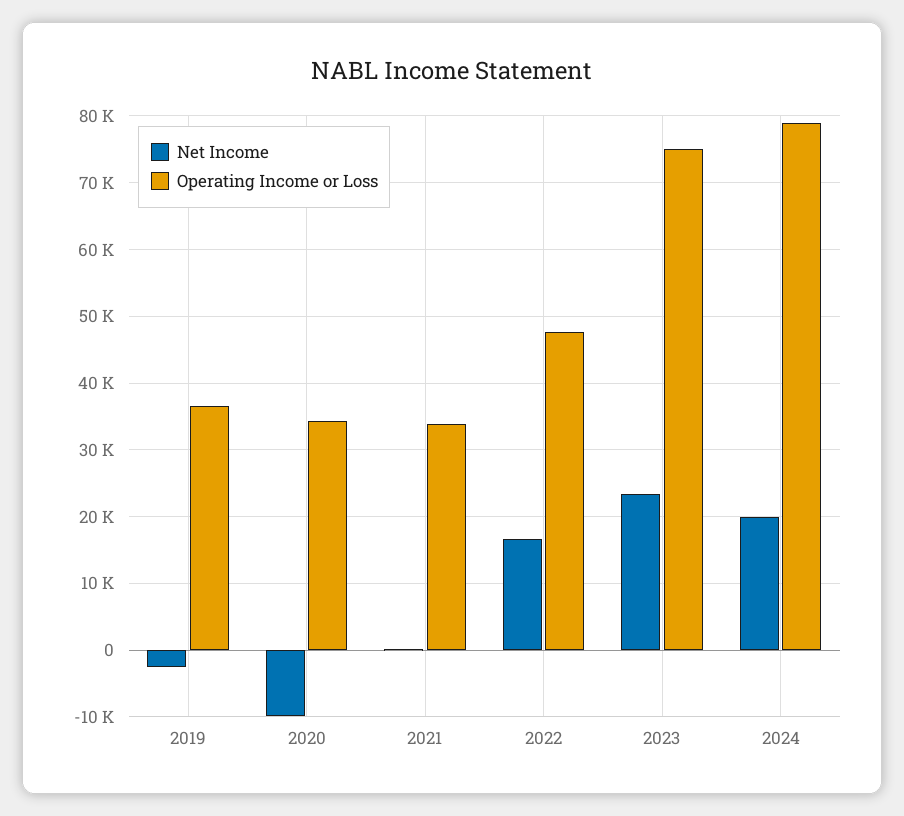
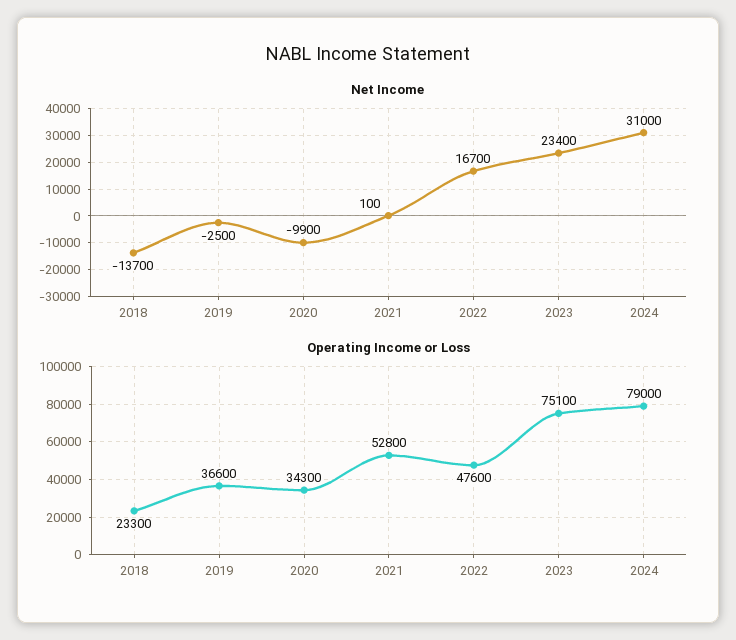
  {
    "Net Income": {
      "2019": -2500,
      "2020": -9900,
      "2021": 100,
      "2022": 16700,
      "2023": 23400,
-     "2024": 20000
+     "2024": 31000,
+     "2018": -13700
    },
    "Operating Income or Loss": {
      "2019": 36600,
      "2020": 34300,
-     "2021": 34000,
+     "2021": 52800,
      "2022": 47600,
      "2023": 75100,
-     "2024": 79000
+     "2024": 79000,
+     "2018": 23300
    }
  }

